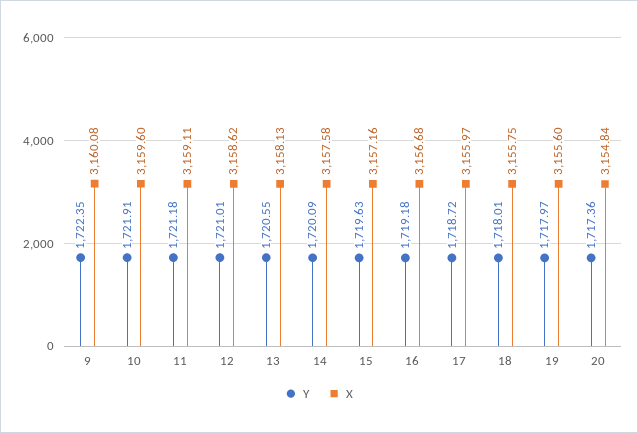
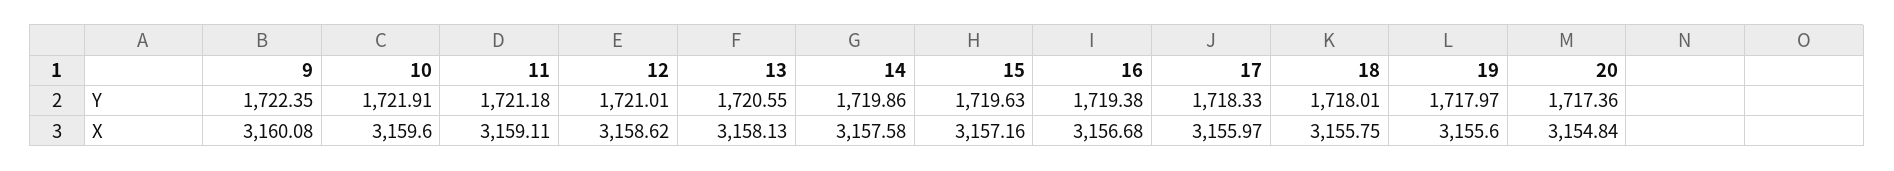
  {
    "Y": {
      "9": 1722.35,
      "10": 1721.91,
      "11": 1721.18,
      "12": 1721.01,
      "13": 1720.55,
-     "14": 1720.09,
+     "14": 1719.86,
      "15": 1719.63,
-     "16": 1719.18,
+     "16": 1719.38,
-     "17": 1718.72,
+     "17": 1718.33,
      "18": 1718.01,
      "19": 1717.97,
      "20": 1717.36
    },
    "X": {
      "9": 3160.08,
      "10": 3159.6,
      "11": 3159.11,
      "12": 3158.62,
      "13": 3158.13,
      "14": 3157.58,
      "15": 3157.16,
      "16": 3156.68,
      "17": 3155.97,
      "18": 3155.75,
      "19": 3155.6,
      "20": 3154.84
    }
  }

